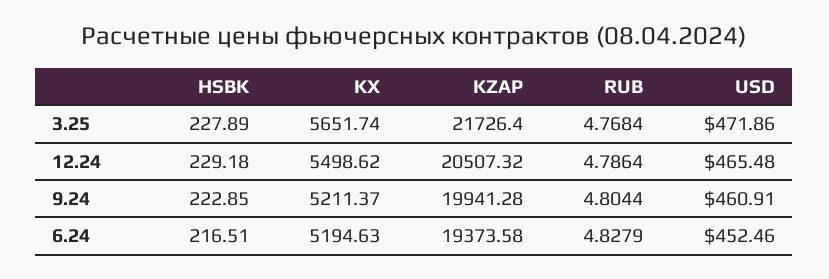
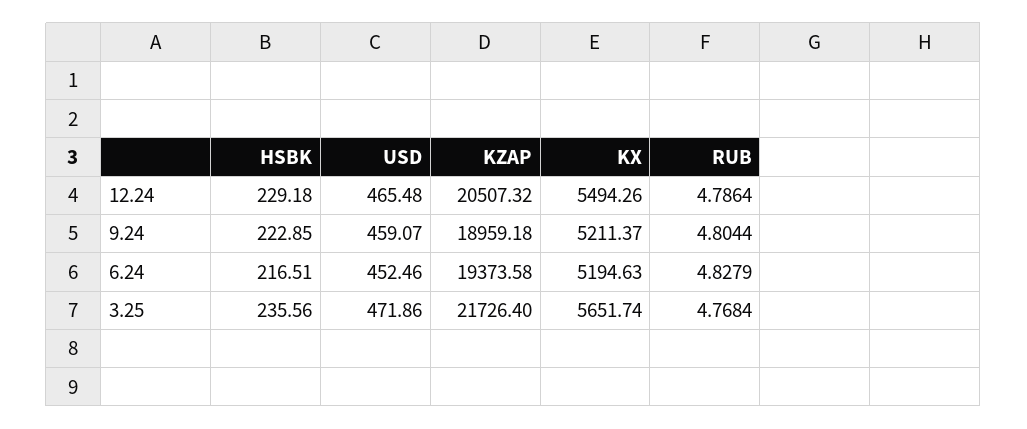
  {
    "HSBK": {
-     "3.25": 227.89,
+     "3.25": 235.56,
      "12.24": 229.18,
      "9.24": 222.85,
      "6.24": 216.51
    },
    "KX": {
      "3.25": 5651.74,
-     "12.24": 5498.62,
+     "12.24": 5494.26,
      "9.24": 5211.37,
      "6.24": 5194.63
    },
    "KZAP": {
      "3.25": 21726.4,
      "12.24": 20507.32,
-     "9.24": 19941.28,
+     "9.24": 18959.18,
      "6.24": 19373.58
    },
    "RUB": {
      "3.25": 4.7684,
      "12.24": 4.7864,
      "9.24": 4.8044,
      "6.24": 4.8279
    },
    "USD": {
      "3.25": 471.86,
      "12.24": 465.48,
-     "9.24": 460.91,
+     "9.24": 459.07,
      "6.24": 452.46
    }
  }

